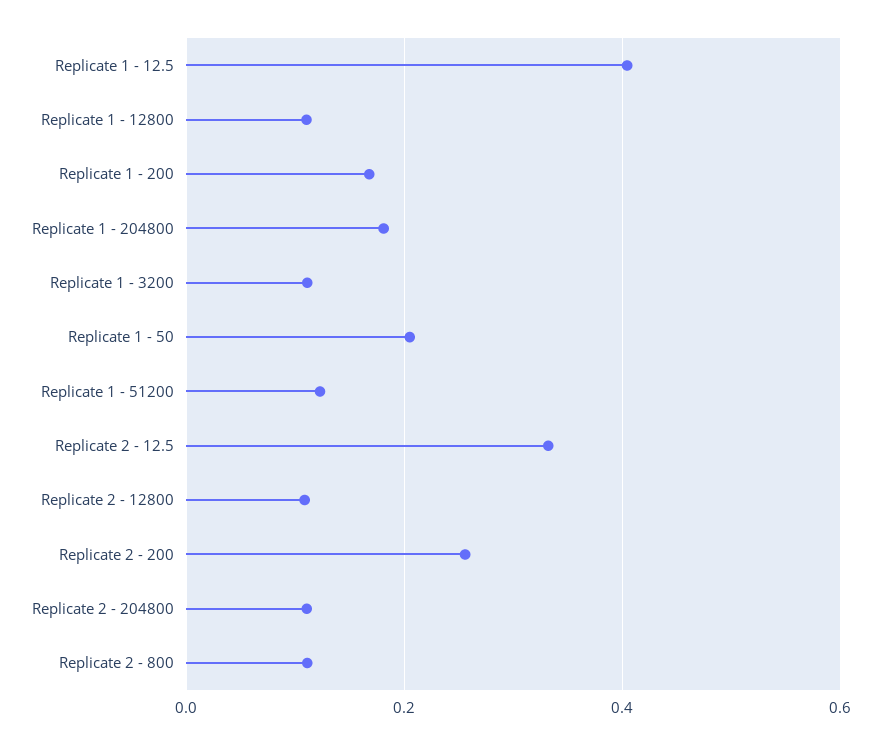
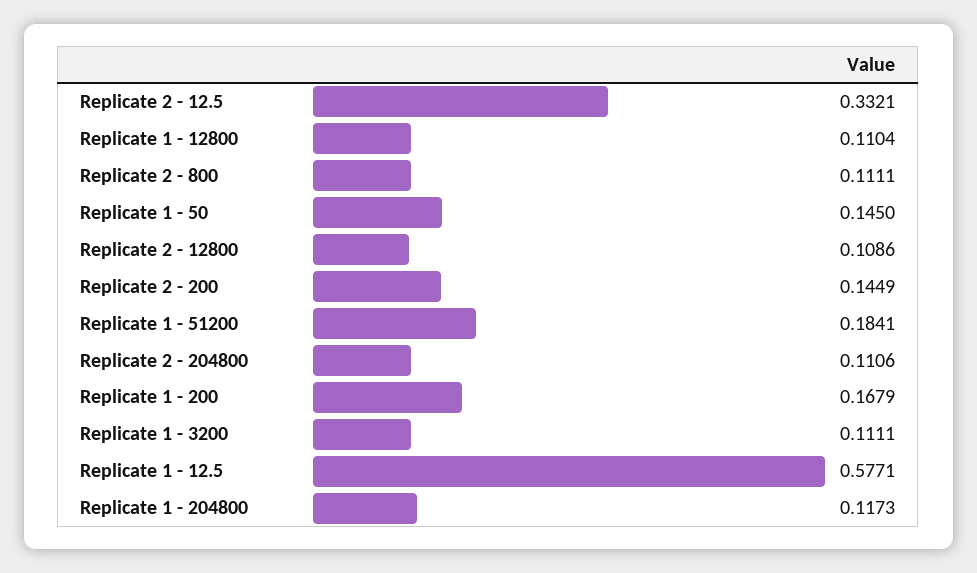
  {
-   "Replicate 1 - 12.5": 0.4,
+   "Replicate 1 - 12.5": 0.5771,
    "Replicate 1 - 12800": 0.1104,
    "Replicate 1 - 200": 0.1679,
-   "Replicate 1 - 204800": 0.18,
+   "Replicate 1 - 204800": 0.1173,
    "Replicate 1 - 3200": 0.1111,
-   "Replicate 1 - 50": 0.2,
+   "Replicate 1 - 50": 0.145,
-   "Replicate 1 - 51200": 0.12,
+   "Replicate 1 - 51200": 0.1841,
    "Replicate 2 - 12.5": 0.3321,
    "Replicate 2 - 12800": 0.1086,
-   "Replicate 2 - 200": 0.26,
+   "Replicate 2 - 200": 0.1449,
    "Replicate 2 - 204800": 0.1106,
    "Replicate 2 - 800": 0.1111
  }

